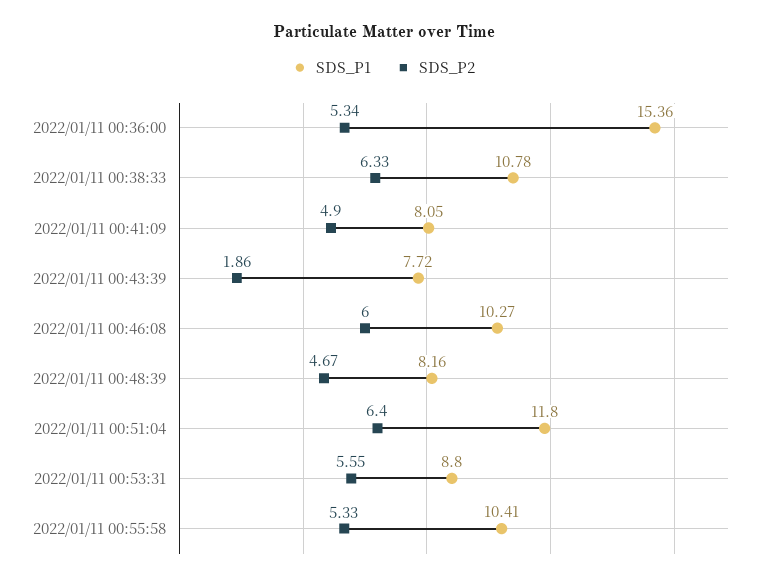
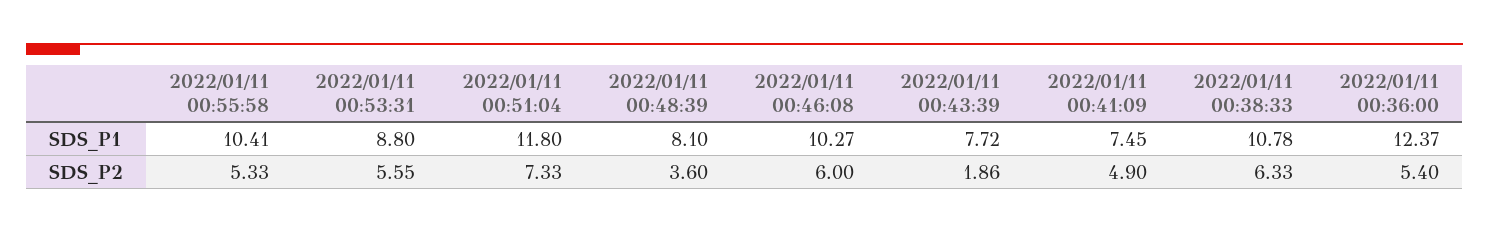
  {
    "SDS_P1": {
-     "2022/01/11 00:36:00": 15.36,
+     "2022/01/11 00:36:00": 12.37,
      "2022/01/11 00:38:33": 10.78,
-     "2022/01/11 00:41:09": 8.05,
+     "2022/01/11 00:41:09": 7.45,
      "2022/01/11 00:43:39": 7.72,
      "2022/01/11 00:46:08": 10.27,
-     "2022/01/11 00:48:39": 8.16,
+     "2022/01/11 00:48:39": 8.1,
      "2022/01/11 00:51:04": 11.8,
      "2022/01/11 00:53:31": 8.8,
      "2022/01/11 00:55:58": 10.41
    },
    "SDS_P2": {
-     "2022/01/11 00:36:00": 5.34,
+     "2022/01/11 00:36:00": 5.4,
      "2022/01/11 00:38:33": 6.33,
      "2022/01/11 00:41:09": 4.9,
      "2022/01/11 00:43:39": 1.86,
      "2022/01/11 00:46:08": 6,
-     "2022/01/11 00:48:39": 4.67,
+     "2022/01/11 00:48:39": 3.6,
-     "2022/01/11 00:51:04": 6.4,
+     "2022/01/11 00:51:04": 7.33,
      "2022/01/11 00:53:31": 5.55,
      "2022/01/11 00:55:58": 5.33
    }
  }

